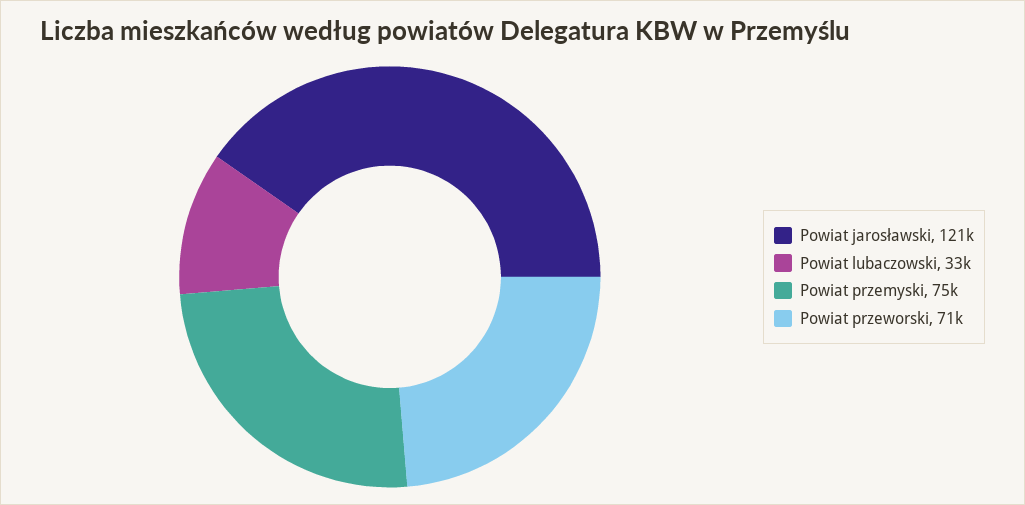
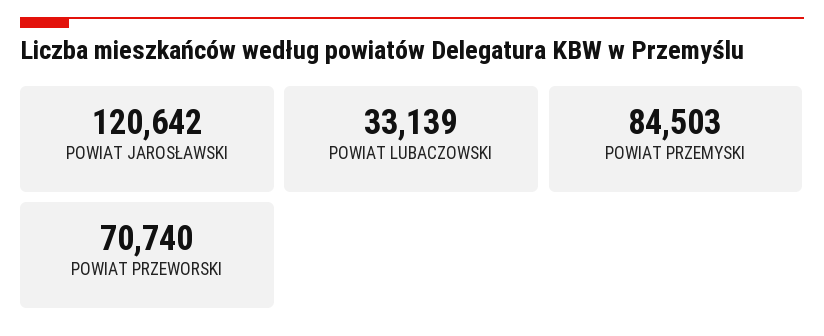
  {
    "Powiat jarosławski": 120642,
    "Powiat lubaczowski": 33139,
-   "Powiat przemyski": 75000,
+   "Powiat przemyski": 84503,
    "Powiat przeworski": 70740
  }

